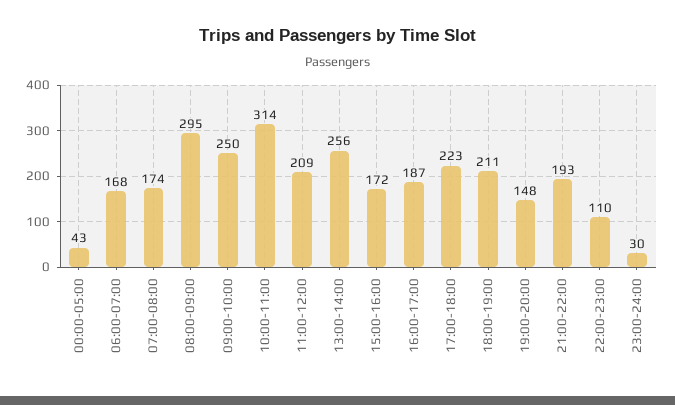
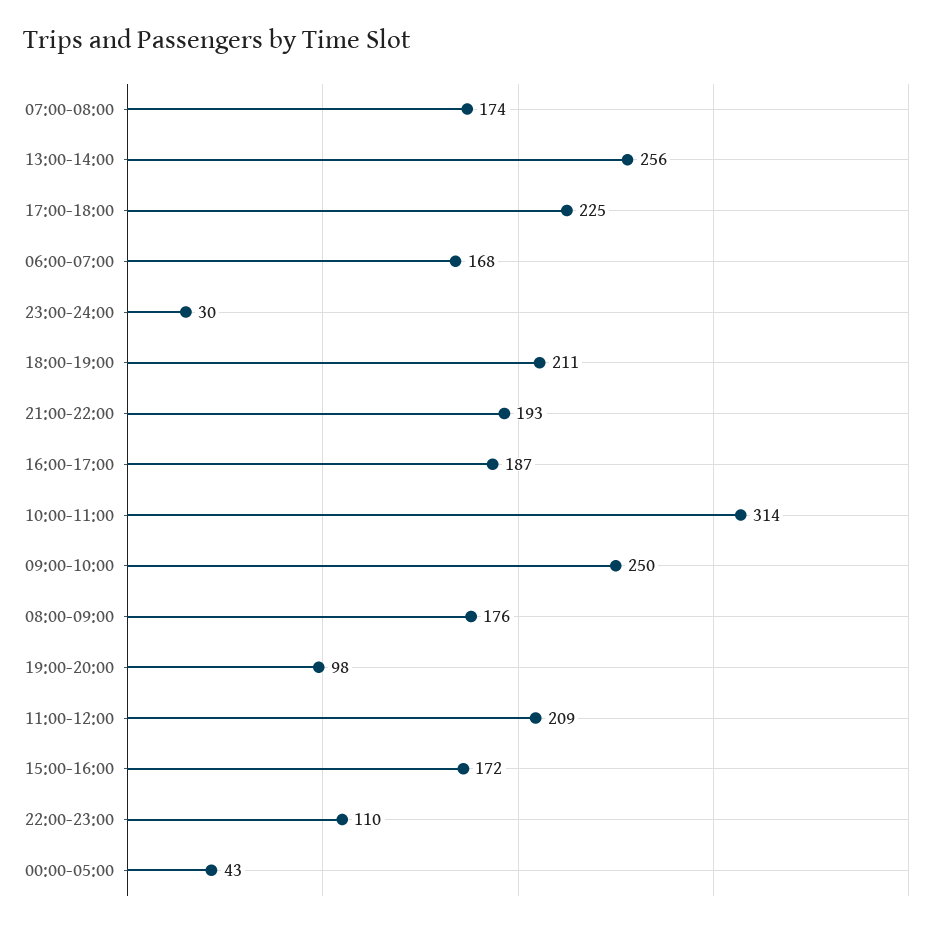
  {
    "00:00-05:00": 43,
    "06:00-07:00": 168,
    "07:00-08:00": 174,
-   "08:00-09:00": 295,
+   "08:00-09:00": 176,
    "09:00-10:00": 250,
    "10:00-11:00": 314,
    "11:00-12:00": 209,
    "13:00-14:00": 256,
    "15:00-16:00": 172,
    "16:00-17:00": 187,
-   "17:00-18:00": 223,
+   "17:00-18:00": 225,
    "18:00-19:00": 211,
-   "19:00-20:00": 148,
+   "19:00-20:00": 98,
    "21:00-22:00": 193,
    "22:00-23:00": 110,
    "23:00-24:00": 30
  }

